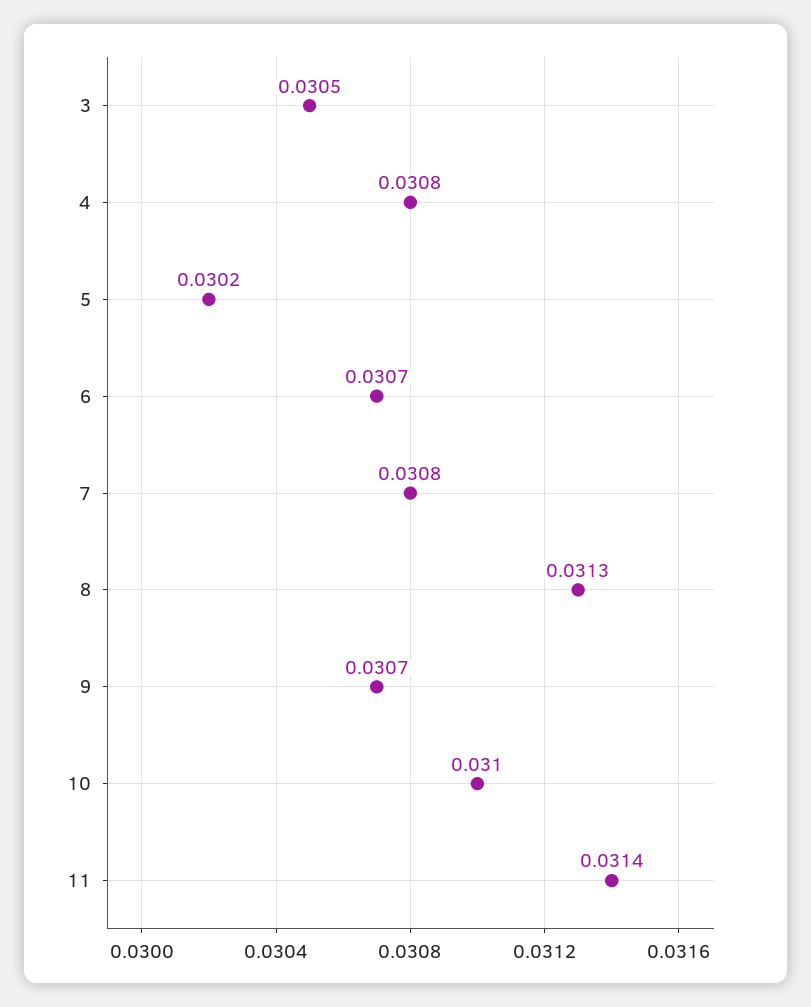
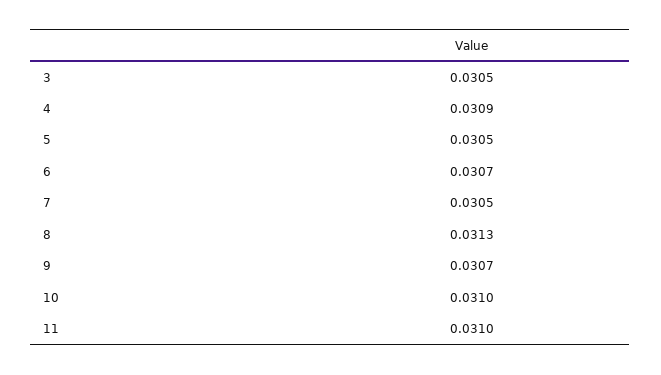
  {
    "3": 0.0305,
-   "4": 0.0308,
+   "4": 0.0309,
-   "5": 0.0302,
+   "5": 0.0305,
    "6": 0.0307,
-   "7": 0.0308,
+   "7": 0.0305,
    "8": 0.0313,
    "9": 0.0307,
    "10": 0.031,
-   "11": 0.0314
+   "11": 0.031
  }

